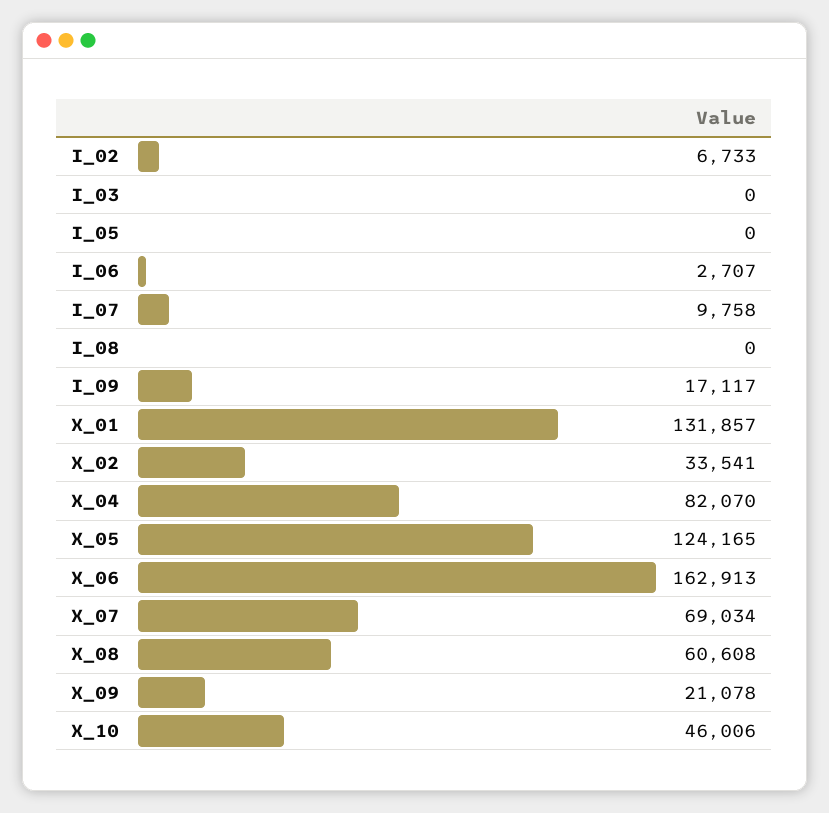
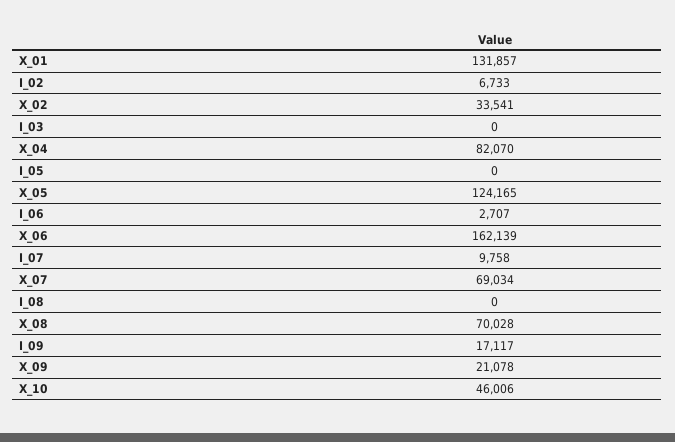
  {
    "I_02": 6733,
    "I_03": 0,
    "I_05": 0,
    "I_06": 2707,
    "I_07": 9758,
    "I_08": 0,
    "I_09": 17117,
    "X_01": 131857,
    "X_02": 33541,
    "X_04": 82070,
    "X_05": 124165,
-   "X_06": 162913,
+   "X_06": 162139,
    "X_07": 69034,
-   "X_08": 60608,
+   "X_08": 70028,
    "X_09": 21078,
    "X_10": 46006
  }

